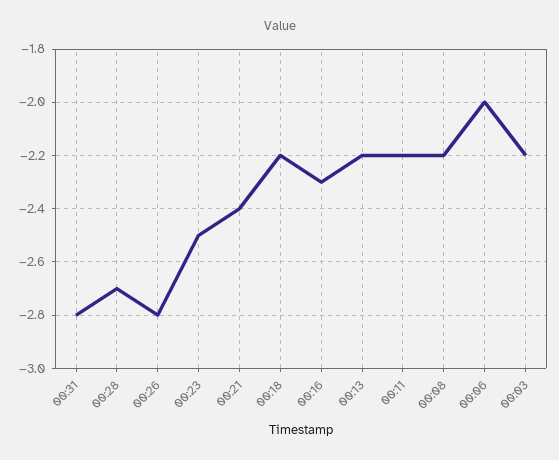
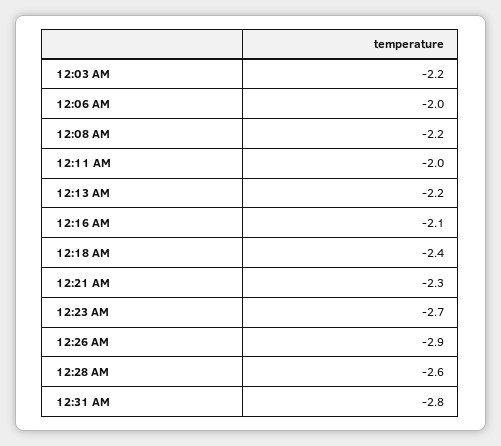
  {
    "00:31": -2.8,
-   "00:28": -2.7,
+   "00:28": -2.6,
-   "00:26": -2.8,
+   "00:26": -2.9,
-   "00:23": -2.5,
+   "00:23": -2.7,
-   "00:21": -2.4,
+   "00:21": -2.3,
-   "00:18": -2.2,
+   "00:18": -2.4,
-   "00:16": -2.3,
+   "00:16": -2.1,
    "00:13": -2.2,
-   "00:11": -2.2,
+   "00:11": -2,
    "00:08": -2.2,
    "00:06": -2,
    "00:03": -2.2
  }

